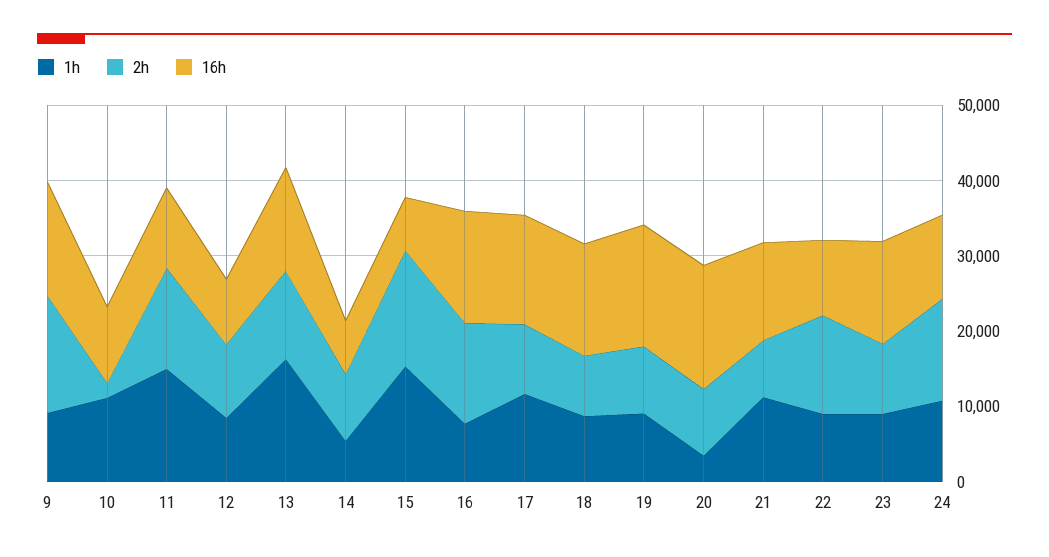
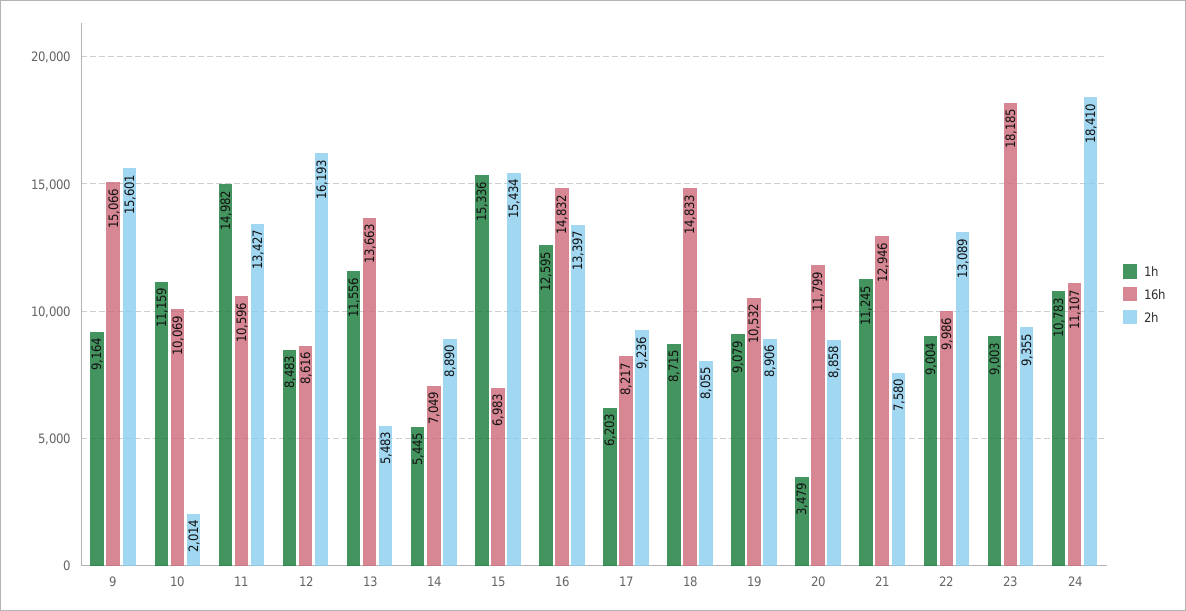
  {
    "1h": {
      "9": 9164,
      "10": 11159,
      "11": 14982,
      "12": 8483,
-     "13": 16000,
+     "13": 11556,
      "14": 5445,
      "15": 15336,
-     "16": 8000,
+     "16": 12595,
-     "17": 12000,
+     "17": 6203,
      "18": 8715,
      "19": 9079,
      "20": 3479,
      "21": 11245,
      "22": 9004,
      "23": 9003,
      "24": 10783
    },
    "2h": {
      "9": 15601,
      "10": 2014,
      "11": 13427,
-     "12": 10000,
+     "12": 16193,
-     "13": 12000,
+     "13": 5483,
      "14": 8890,
      "15": 15434,
      "16": 13397,
      "17": 9236,
      "18": 8055,
      "19": 8906,
      "20": 8858,
      "21": 7580,
      "22": 13089,
      "23": 9355,
-     "24": 14000
+     "24": 18410
    },
    "16h": {
      "9": 15066,
      "10": 10069,
      "11": 10596,
      "12": 8616,
      "13": 13663,
      "14": 7049,
      "15": 6983,
      "16": 14832,
-     "17": 14000,
+     "17": 8217,
      "18": 14833,
-     "19": 16000,
+     "19": 10532,
-     "20": 16000,
+     "20": 11799,
      "21": 12946,
      "22": 9986,
-     "23": 14000,
+     "23": 18185,
      "24": 11107
    }
  }

